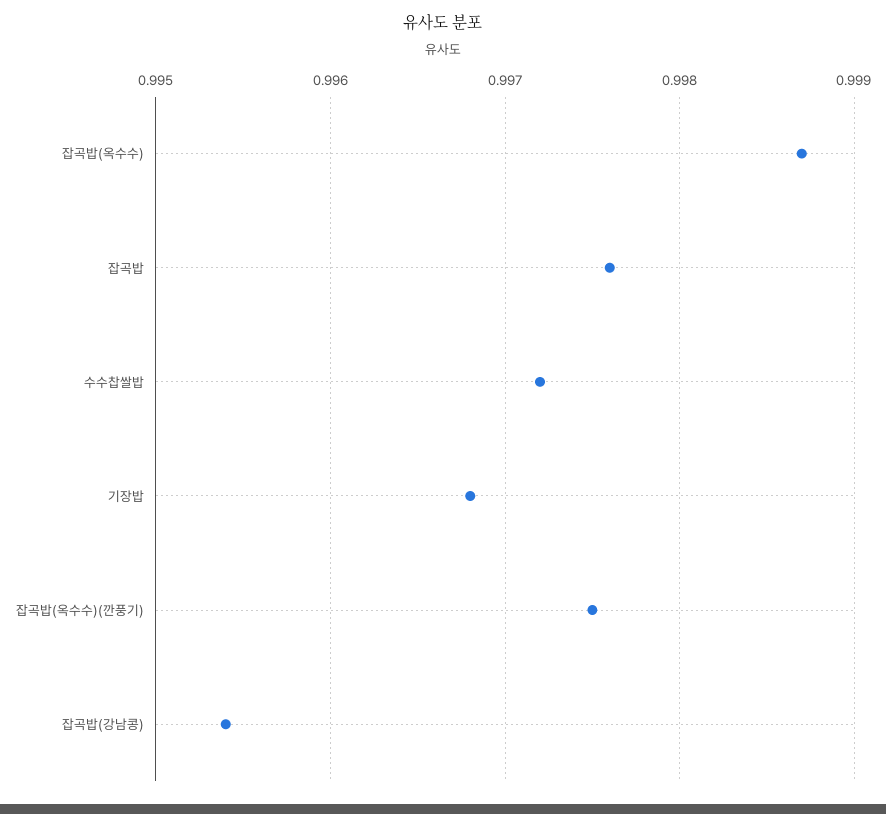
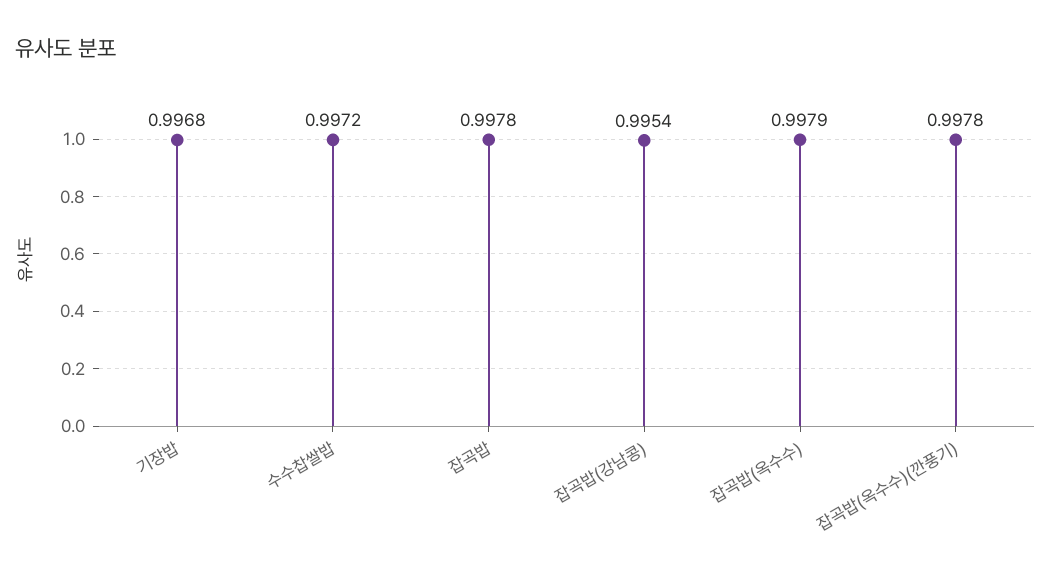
  {
-   "잡곡밥(옥수수)": 0.9987,
+   "잡곡밥(옥수수)": 0.9979,
-   "잡곡밥": 0.9976,
+   "잡곡밥": 0.9978,
    "수수찹쌀밥": 0.9972,
    "기장밥": 0.9968,
-   "잡곡밥(옥수수)(깐풍기)": 0.9975,
+   "잡곡밥(옥수수)(깐풍기)": 0.9978,
    "잡곡밥(강남콩)": 0.9954
  }

